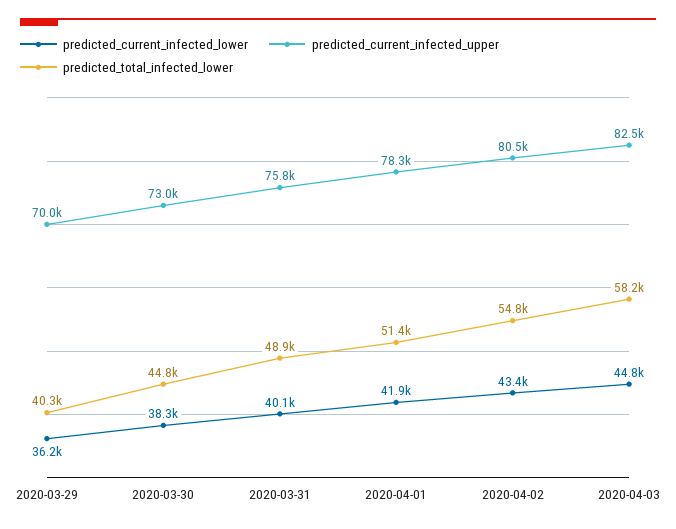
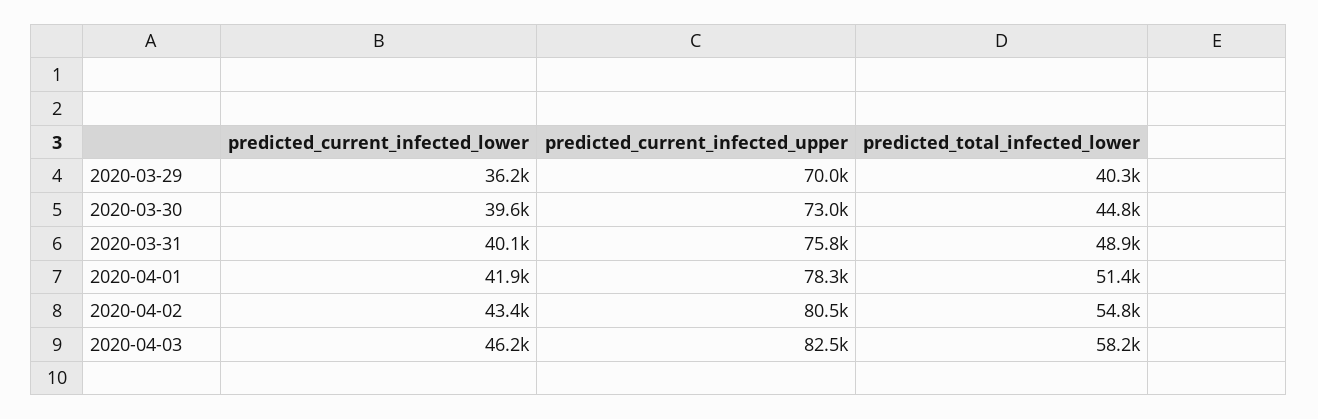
  {
    "predicted_current_infected_lower": {
      "2020-03-29": 36200,
-     "2020-03-30": 38300,
+     "2020-03-30": 39600,
      "2020-03-31": 40100,
      "2020-04-01": 41900,
      "2020-04-02": 43400,
-     "2020-04-03": 44800
+     "2020-04-03": 46200
    },
    "predicted_current_infected_upper": {
      "2020-03-29": 70000,
      "2020-03-30": 73000,
      "2020-03-31": 75800,
      "2020-04-01": 78300,
      "2020-04-02": 80500,
      "2020-04-03": 82500
    },
    "predicted_total_infected_lower": {
      "2020-03-29": 40300,
      "2020-03-30": 44800,
      "2020-03-31": 48900,
      "2020-04-01": 51400,
      "2020-04-02": 54800,
      "2020-04-03": 58200
    }
  }

